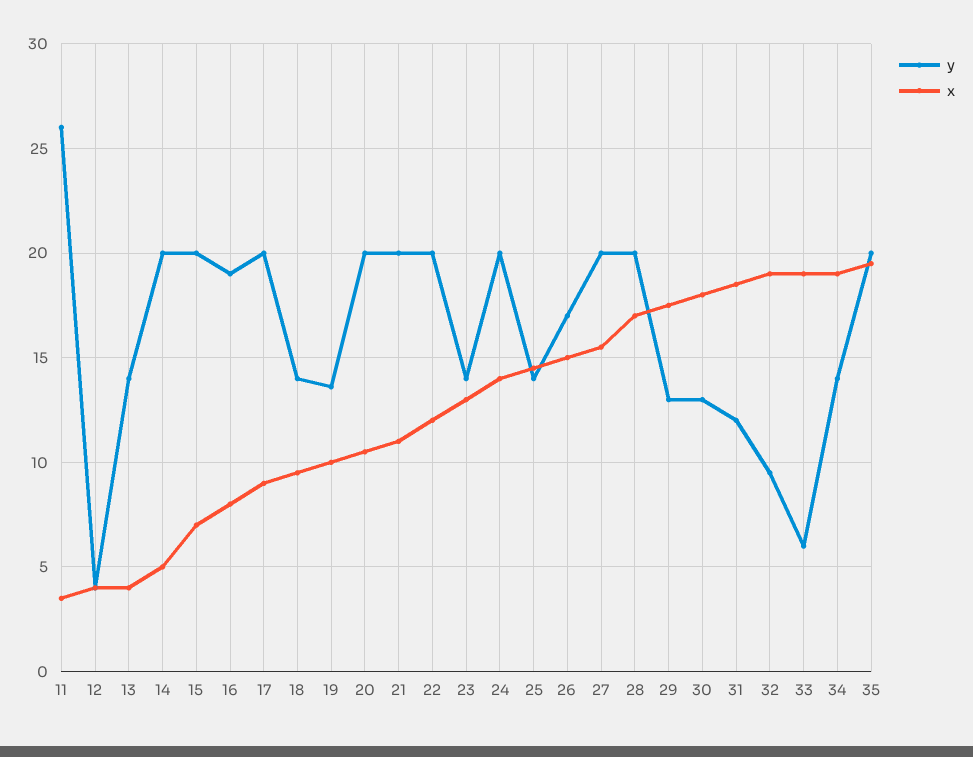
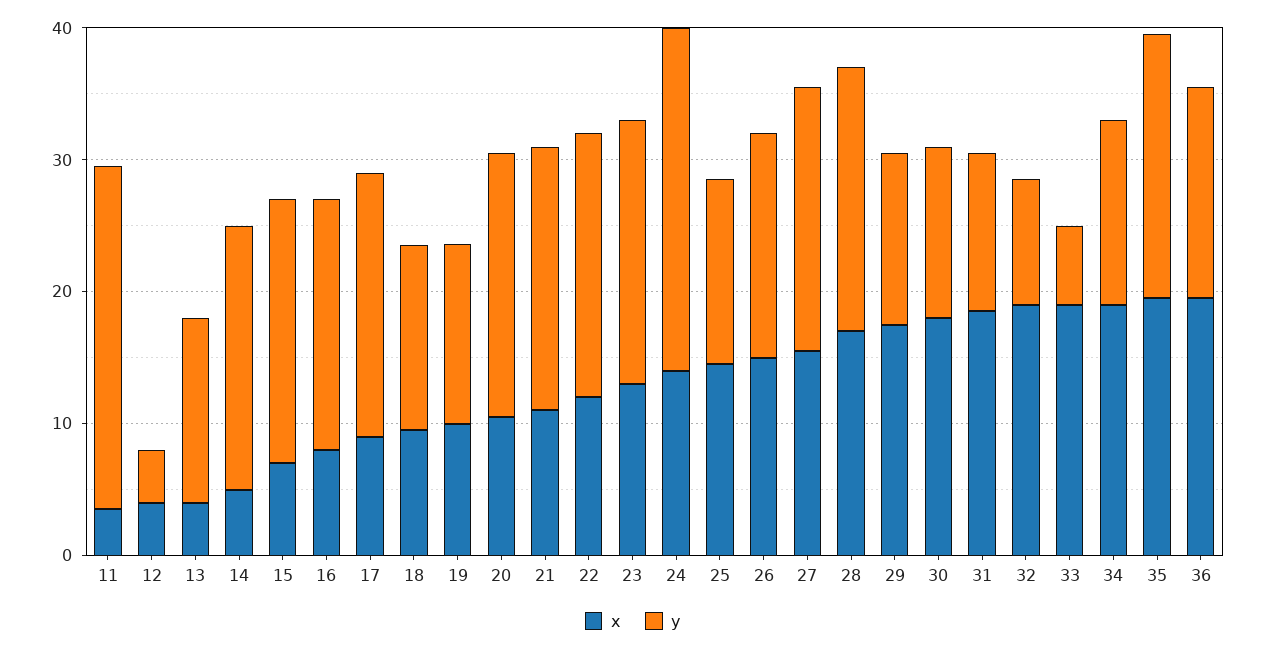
  {
    "y": {
      "11": 26,
      "12": 4,
      "13": 14,
      "14": 20,
      "15": 20,
      "16": 19,
      "17": 20,
      "18": 14,
      "19": 13.5,
      "20": 20,
      "21": 20,
      "22": 20,
-     "23": 14,
+     "23": 20,
-     "24": 20,
+     "24": 26,
      "25": 14,
      "26": 17,
      "27": 20,
      "28": 20,
      "29": 13,
      "30": 13,
      "31": 12,
      "32": 9.5,
      "33": 6,
      "34": 14,
-     "35": 20
+     "35": 20,
+     "36": 16
    },
    "x": {
      "11": 3.5,
      "12": 4,
      "13": 4,
      "14": 5,
      "15": 7,
      "16": 8,
      "17": 9,
      "18": 9.5,
      "19": 10,
      "20": 10.5,
      "21": 11,
      "22": 12,
      "23": 13,
      "24": 14,
      "25": 14.5,
      "26": 15,
      "27": 15.5,
      "28": 17,
      "29": 17.5,
      "30": 18,
      "31": 18.5,
      "32": 19,
      "33": 19,
      "34": 19,
-     "35": 19.5
+     "35": 19.5,
+     "36": 20
    }
  }

